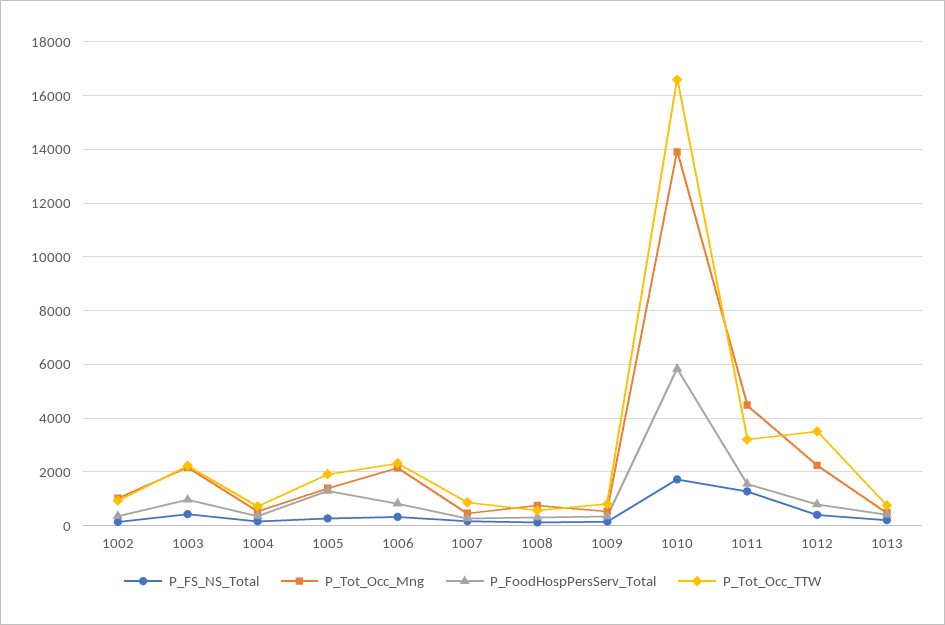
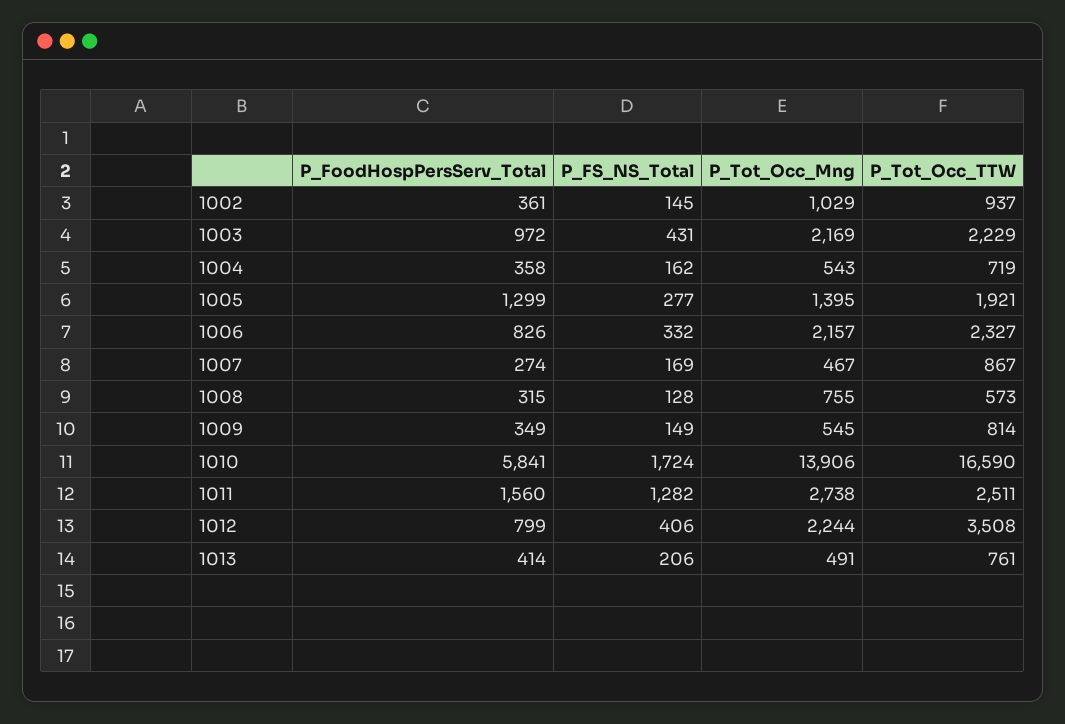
  {
    "P_FS_NS_Total": {
      "1002": 145,
      "1003": 431,
      "1004": 162,
      "1005": 277,
      "1006": 332,
      "1007": 169,
      "1008": 128,
      "1009": 149,
      "1010": 1724,
      "1011": 1282,
      "1012": 406,
      "1013": 206
    },
    "P_Tot_Occ_Mng": {
      "1002": 1029,
      "1003": 2169,
      "1004": 543,
      "1005": 1395,
      "1006": 2157,
      "1007": 467,
      "1008": 755,
      "1009": 545,
      "1010": 13906,
-     "1011": 4500,
+     "1011": 2738,
      "1012": 2244,
      "1013": 491
    },
    "P_FoodHospPersServ_Total": {
      "1002": 361,
      "1003": 972,
      "1004": 358,
      "1005": 1299,
      "1006": 826,
      "1007": 274,
      "1008": 315,
      "1009": 349,
      "1010": 5841,
      "1011": 1560,
      "1012": 799,
      "1013": 414
    },
    "P_Tot_Occ_TTW": {
      "1002": 937,
      "1003": 2229,
      "1004": 719,
      "1005": 1921,
      "1006": 2327,
      "1007": 867,
      "1008": 573,
      "1009": 814,
      "1010": 16590,
-     "1011": 3250,
+     "1011": 2511,
      "1012": 3508,
      "1013": 761
    }
  }

